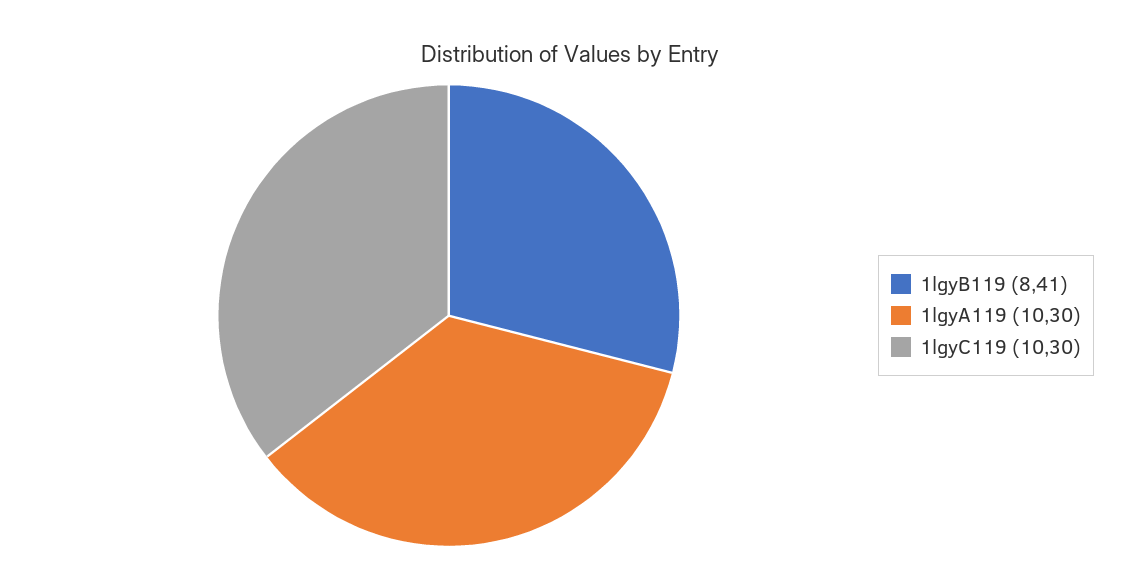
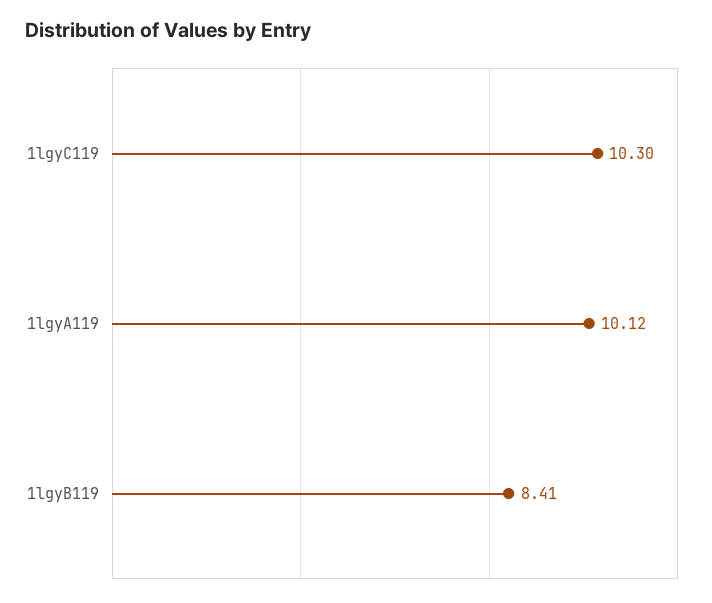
  {
    "1lgyB119": 8.41,
-   "1lgyA119": 10.3,
+   "1lgyA119": 10.12,
    "1lgyC119": 10.3
  }

